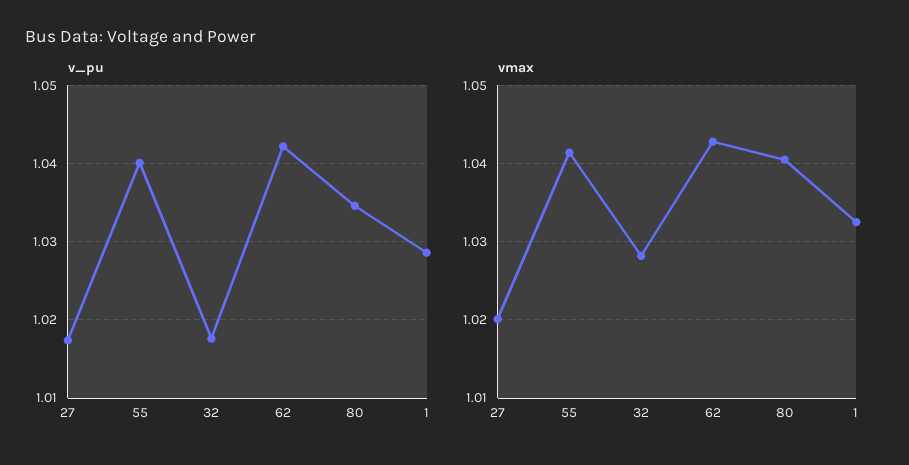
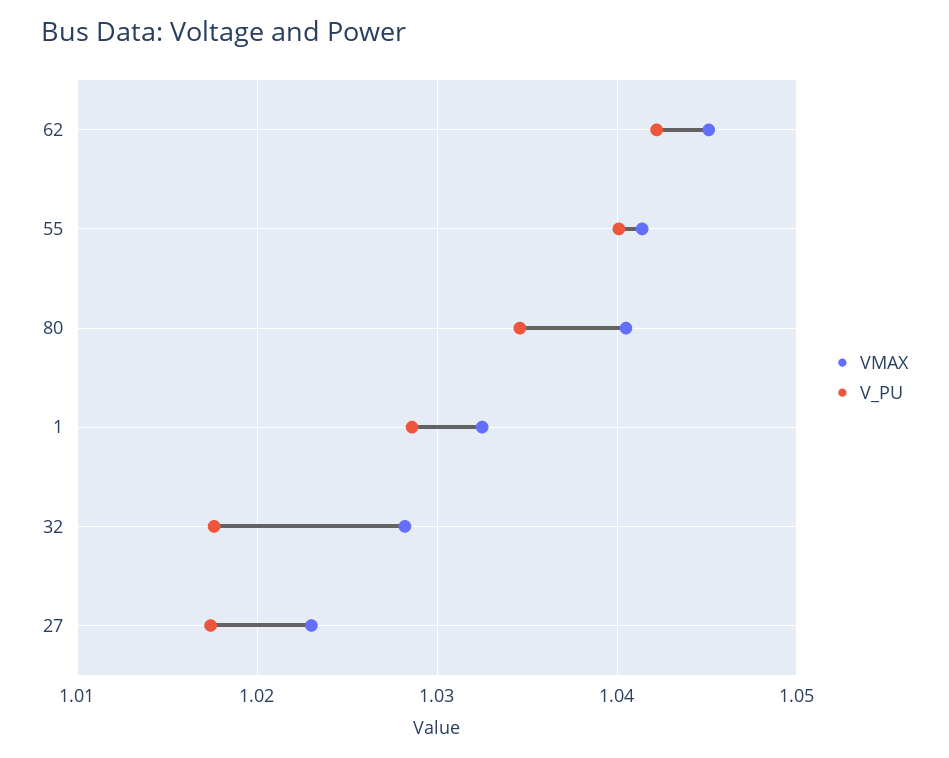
  {
    "v_pu": {
      "27": 1.017,
      "55": 1.04,
      "32": 1.018,
      "62": 1.042,
      "80": 1.035,
      "1": 1.029
    },
    "vmax": {
-     "27": 1.02,
+     "27": 1.023,
      "55": 1.041,
      "32": 1.028,
-     "62": 1.043,
+     "62": 1.045,
      "80": 1.041,
      "1": 1.033
    }
  }

